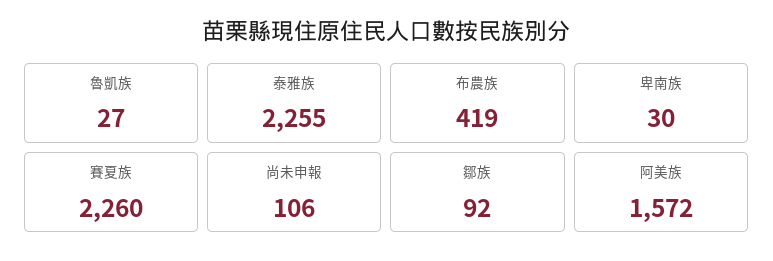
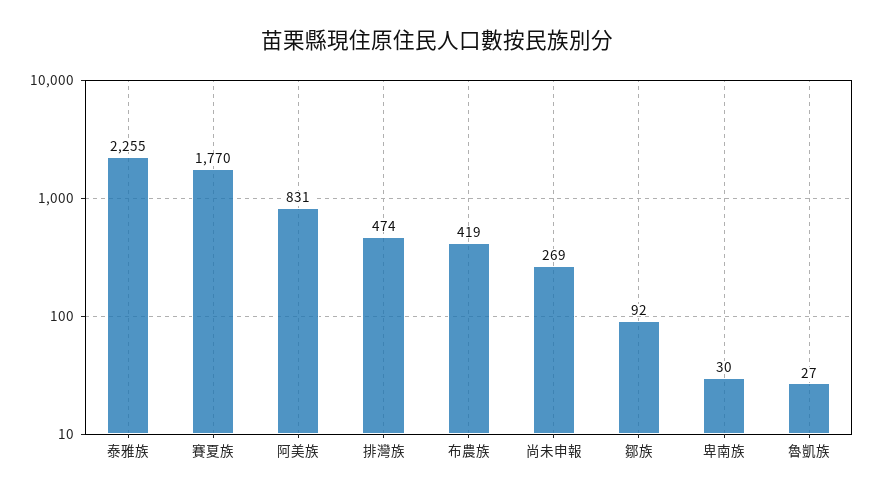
  {
    "魯凱族": 27,
    "泰雅族": 2255,
    "布農族": 419,
    "卑南族": 30,
-   "賽夏族": 2260,
+   "賽夏族": 1770,
-   "尚未申報": 106,
+   "尚未申報": 269,
    "鄒族": 92,
-   "阿美族": 1572
+   "阿美族": 831,
+   "排灣族": 474
  }

